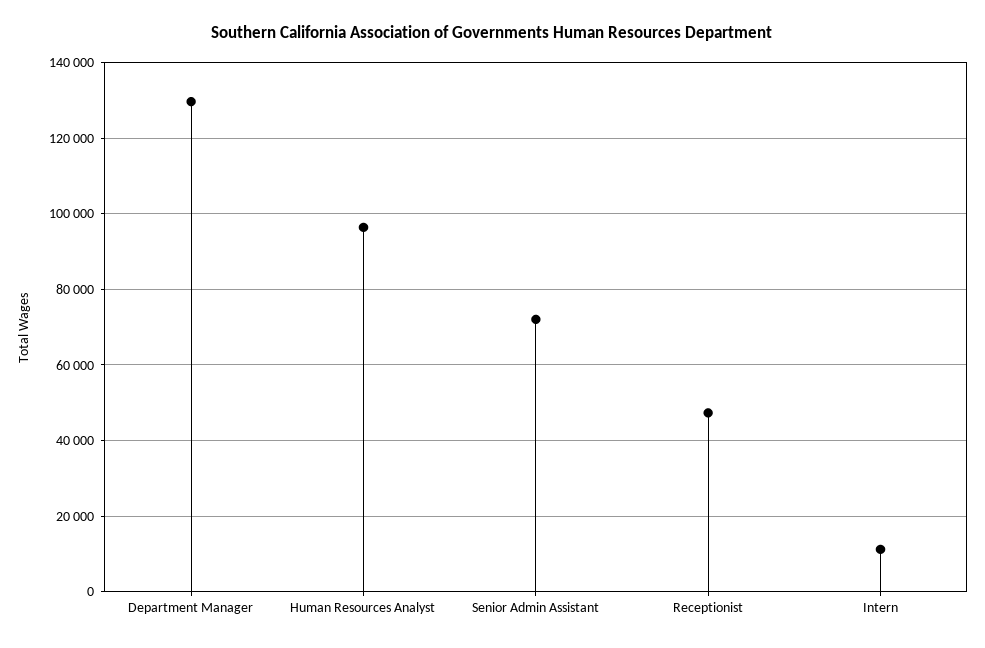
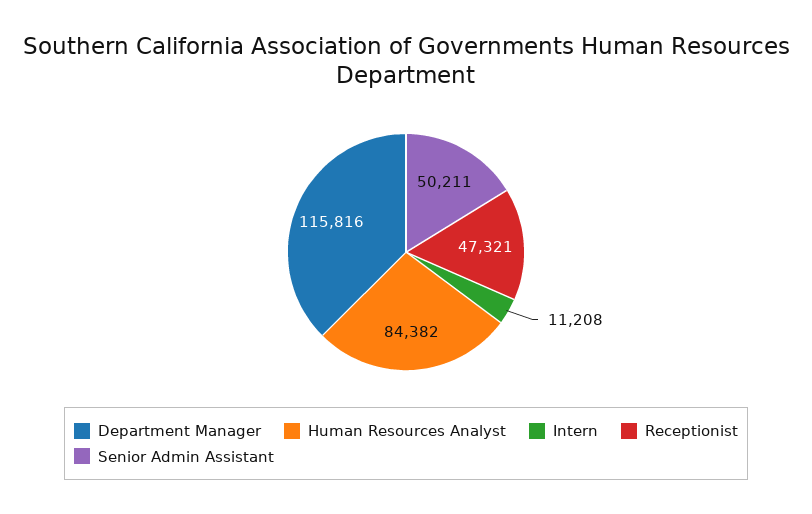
  {
-   "Department Manager": 130000,
+   "Department Manager": 115816,
-   "Human Resources Analyst": 96000,
+   "Human Resources Analyst": 84382,
-   "Senior Admin Assistant": 72000,
+   "Senior Admin Assistant": 50211,
    "Receptionist": 47321,
    "Intern": 11208
  }

